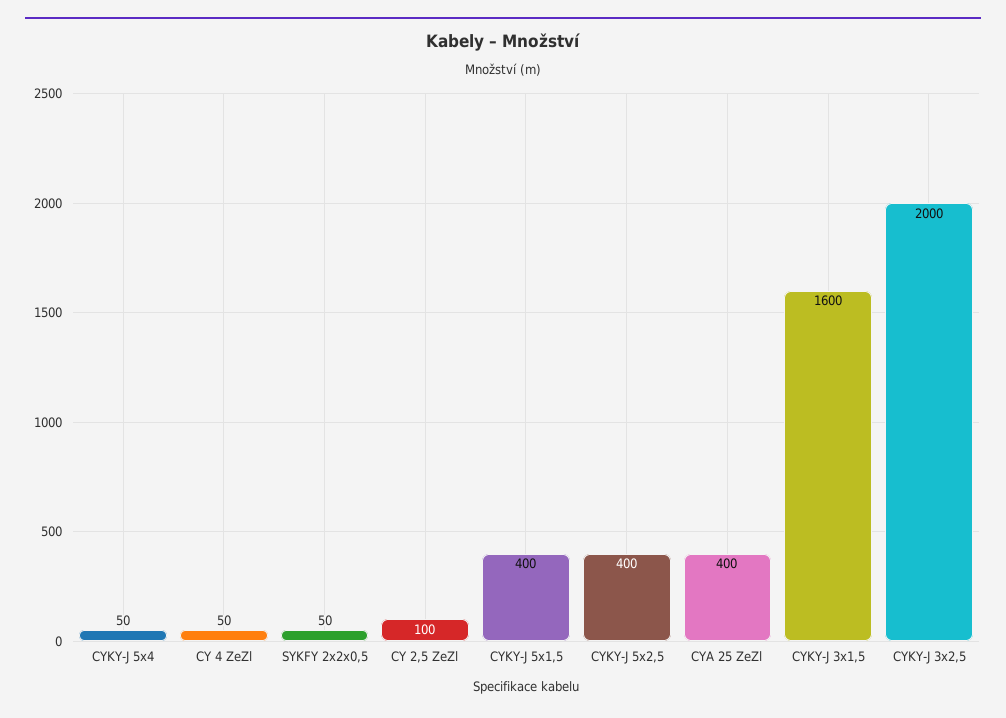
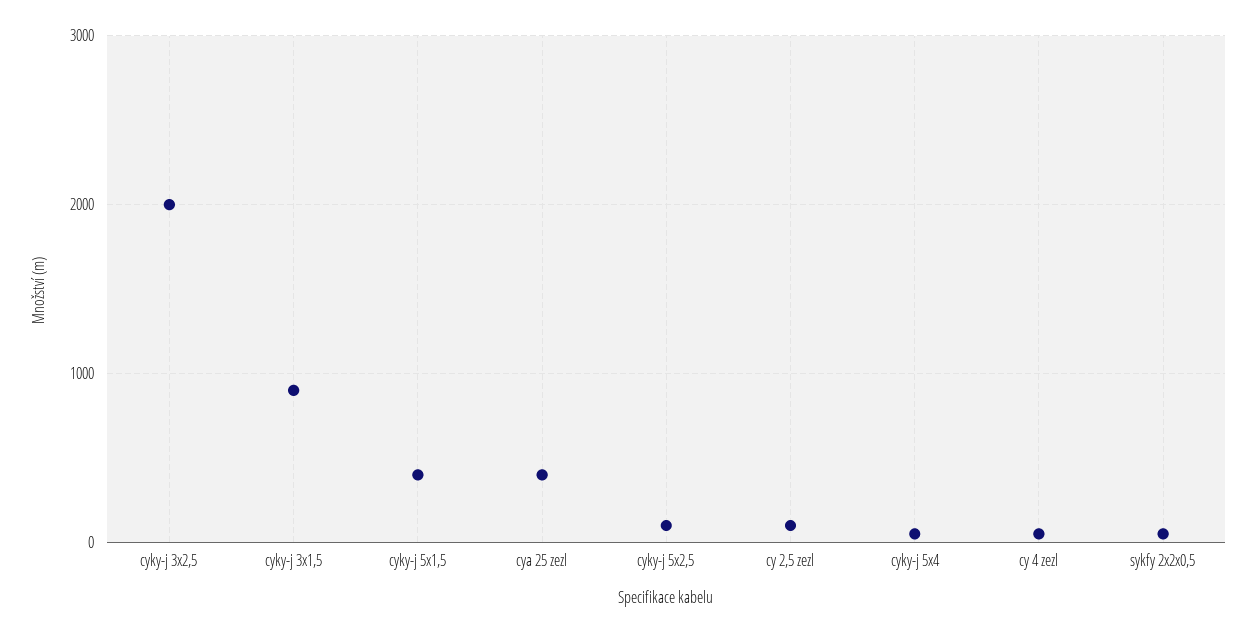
  {
    "CYKY-J 5x4": 50,
    "CY 4 ZeZl": 50,
    "SYKFY 2x2x0,5": 50,
    "CY 2,5 ZeZl": 100,
    "CYKY-J 5x1,5": 400,
-   "CYKY-J 5x2,5": 400,
+   "CYKY-J 5x2,5": 100,
    "CYA 25 ZeZl": 400,
-   "CYKY-J 3x1,5": 1600,
+   "CYKY-J 3x1,5": 900,
    "CYKY-J 3x2,5": 2000
  }

